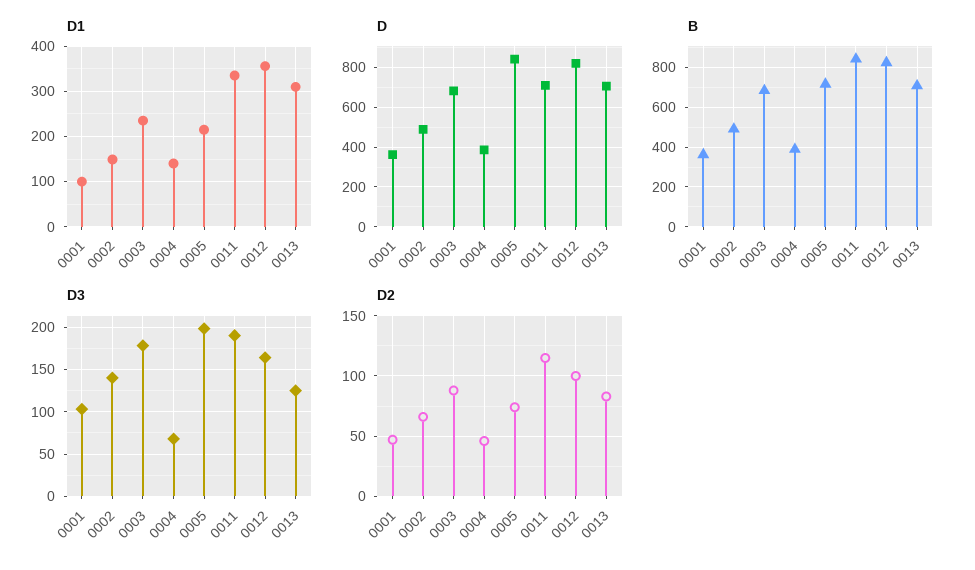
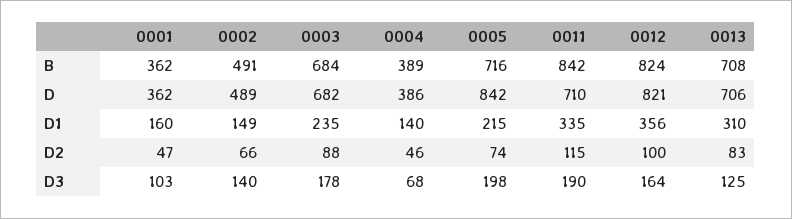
  {
    "D1": {
-     "0001": 100,
+     "0001": 160,
      "0002": 149,
      "0003": 235,
      "0004": 140,
      "0005": 215,
      "0011": 335,
      "0012": 356,
      "0013": 310
    },
    "D": {
      "0001": 362,
      "0002": 489,
      "0003": 682,
      "0004": 386,
      "0005": 842,
      "0011": 710,
      "0012": 821,
      "0013": 706
    },
    "B": {
      "0001": 362,
      "0002": 491,
      "0003": 684,
      "0004": 389,
      "0005": 716,
      "0011": 842,
      "0012": 824,
      "0013": 708
    },
    "D3": {
      "0001": 103,
      "0002": 140,
      "0003": 178,
      "0004": 68,
      "0005": 198,
      "0011": 190,
      "0012": 164,
      "0013": 125
    },
    "D2": {
      "0001": 47,
      "0002": 66,
      "0003": 88,
      "0004": 46,
      "0005": 74,
      "0011": 115,
      "0012": 100,
      "0013": 83
    }
  }

